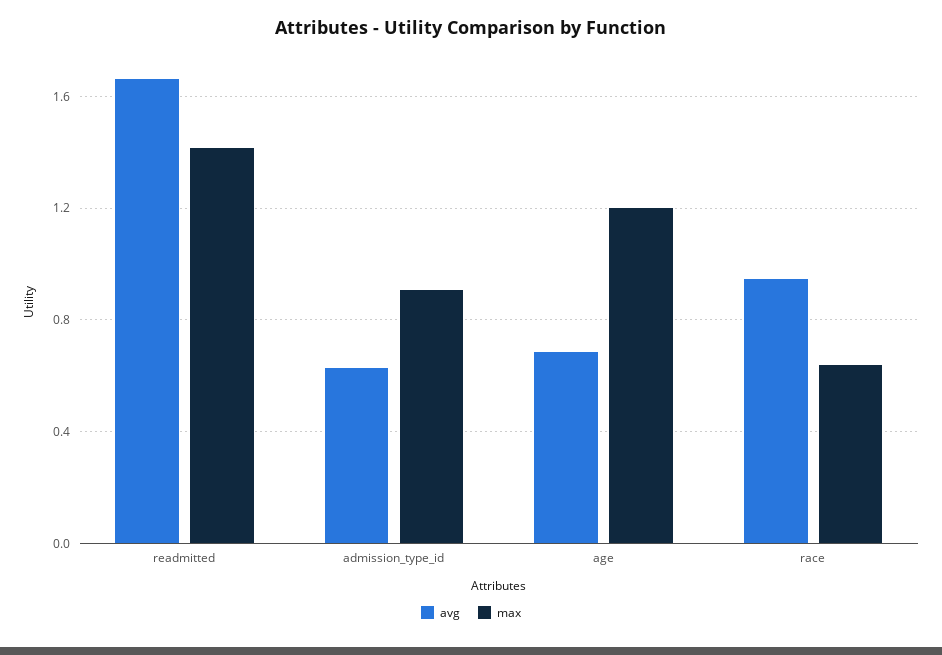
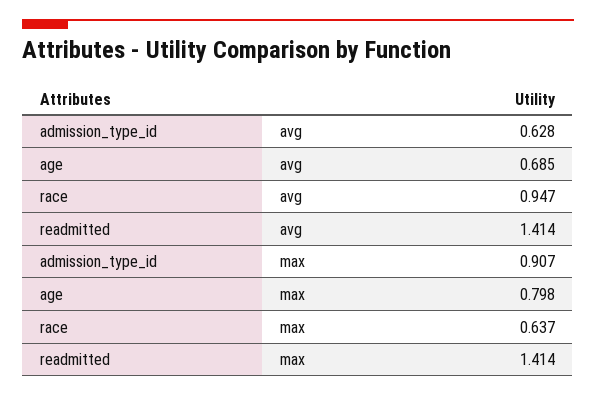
  {
    "avg": {
-     "readmitted": 1.65,
+     "readmitted": 1.414,
      "admission_type_id": 0.628,
      "age": 0.685,
      "race": 0.947
    },
    "max": {
      "readmitted": 1.414,
      "admission_type_id": 0.907,
-     "age": 1.2,
+     "age": 0.798,
      "race": 0.637
    }
  }

